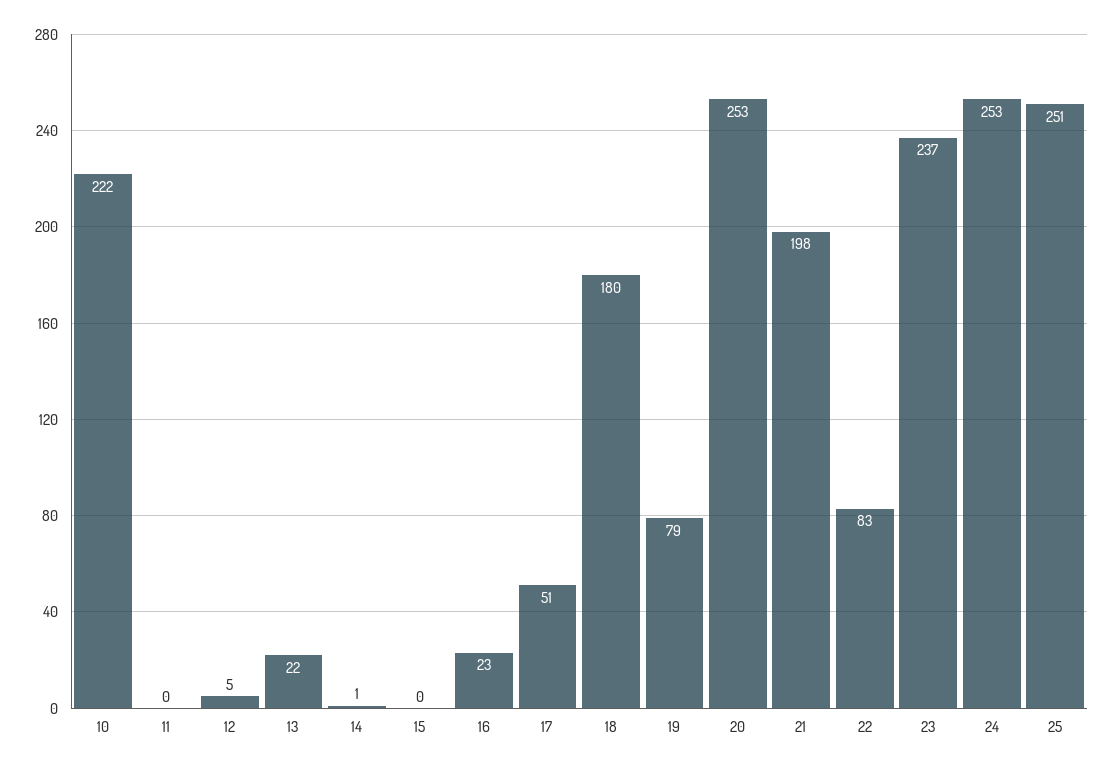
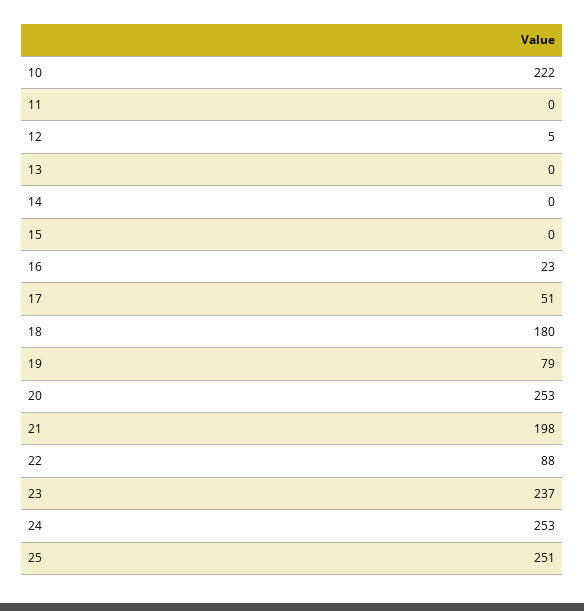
  {
    "10": 222,
    "11": 0,
    "12": 5,
-   "13": 22,
+   "13": 0,
-   "14": 1,
+   "14": 0,
    "15": 0,
    "16": 23,
    "17": 51,
    "18": 180,
    "19": 79,
    "20": 253,
    "21": 198,
-   "22": 83,
+   "22": 88,
    "23": 237,
    "24": 253,
    "25": 251
  }

